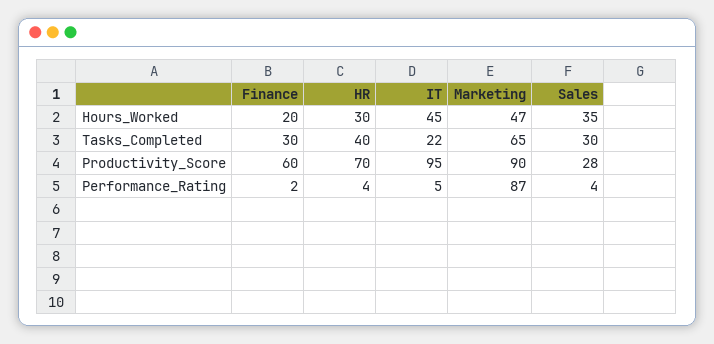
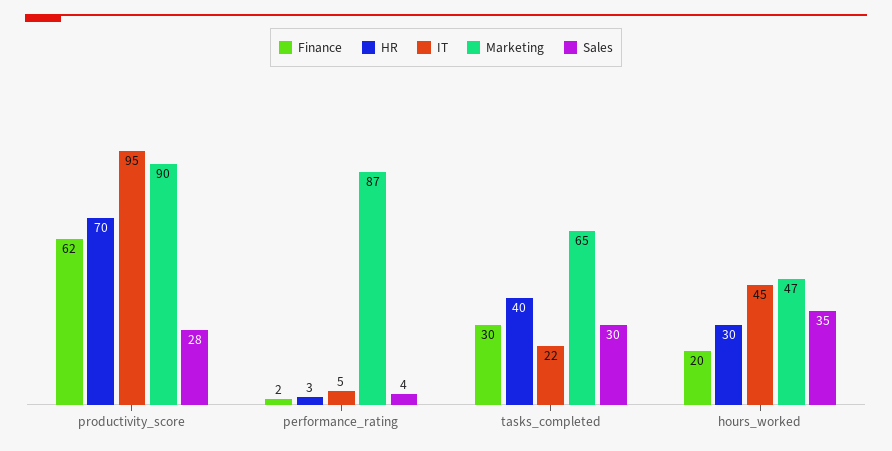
  {
    "Finance": {
      "Hours_Worked": 20,
      "Tasks_Completed": 30,
-     "Productivity_Score": 60,
+     "Productivity_Score": 62,
      "Performance_Rating": 2
    },
    "HR": {
      "Hours_Worked": 30,
      "Tasks_Completed": 40,
      "Productivity_Score": 70,
-     "Performance_Rating": 4
+     "Performance_Rating": 3
    },
    "IT": {
      "Hours_Worked": 45,
      "Tasks_Completed": 22,
      "Productivity_Score": 95,
      "Performance_Rating": 5
    },
    "Marketing": {
      "Hours_Worked": 47,
      "Tasks_Completed": 65,
      "Productivity_Score": 90,
      "Performance_Rating": 87
    },
    "Sales": {
      "Hours_Worked": 35,
      "Tasks_Completed": 30,
      "Productivity_Score": 28,
      "Performance_Rating": 4
    }
  }

